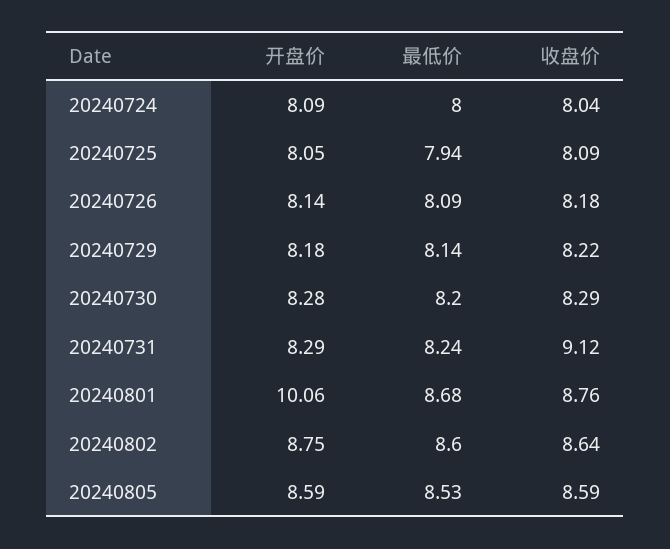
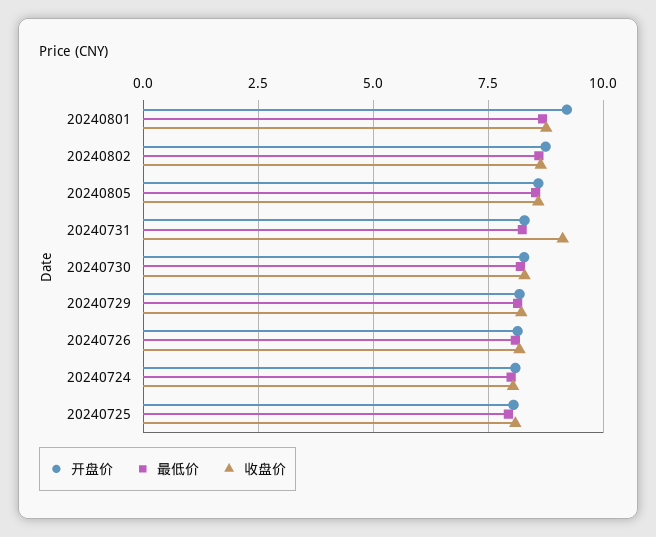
  {
    "开盘价": {
      "20240724": 8.09,
      "20240725": 8.05,
      "20240726": 8.14,
      "20240729": 8.18,
      "20240730": 8.28,
      "20240731": 8.29,
-     "20240801": 10.06,
+     "20240801": 9.25,
      "20240802": 8.75,
      "20240805": 8.59
    },
    "最低价": {
      "20240724": 8,
      "20240725": 7.94,
      "20240726": 8.09,
      "20240729": 8.14,
      "20240730": 8.2,
      "20240731": 8.24,
      "20240801": 8.68,
      "20240802": 8.6,
      "20240805": 8.53
    },
    "收盘价": {
      "20240724": 8.04,
      "20240725": 8.09,
      "20240726": 8.18,
      "20240729": 8.22,
      "20240730": 8.29,
      "20240731": 9.12,
      "20240801": 8.76,
      "20240802": 8.64,
      "20240805": 8.59
    }
  }

